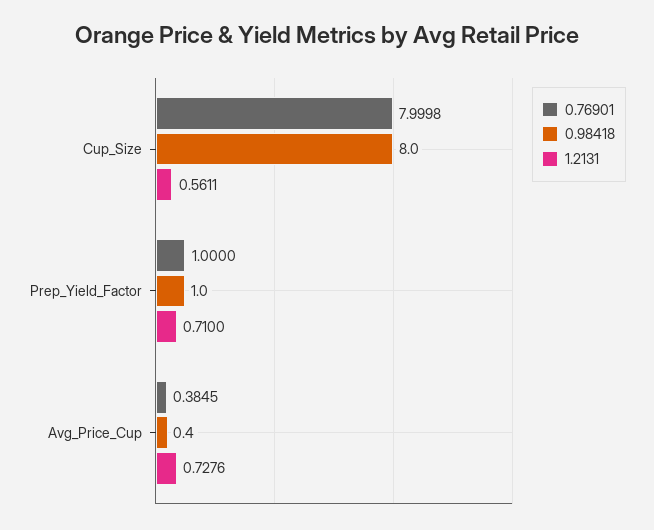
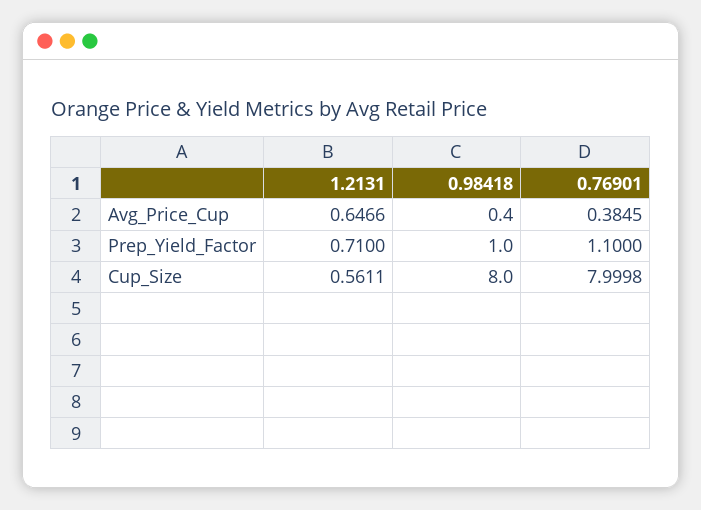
  {
    "0.76901": {
      "Cup_Size": 7.9998,
-     "Prep_Yield_Factor": 1,
+     "Prep_Yield_Factor": 1.1,
      "Avg_Price_Cup": 0.3845
    },
    "0.98418": {
      "Cup_Size": 8,
      "Prep_Yield_Factor": 1,
      "Avg_Price_Cup": 0.4
    },
    "1.2131": {
      "Cup_Size": 0.5611,
      "Prep_Yield_Factor": 0.71,
-     "Avg_Price_Cup": 0.7276
+     "Avg_Price_Cup": 0.6466
    }
  }

